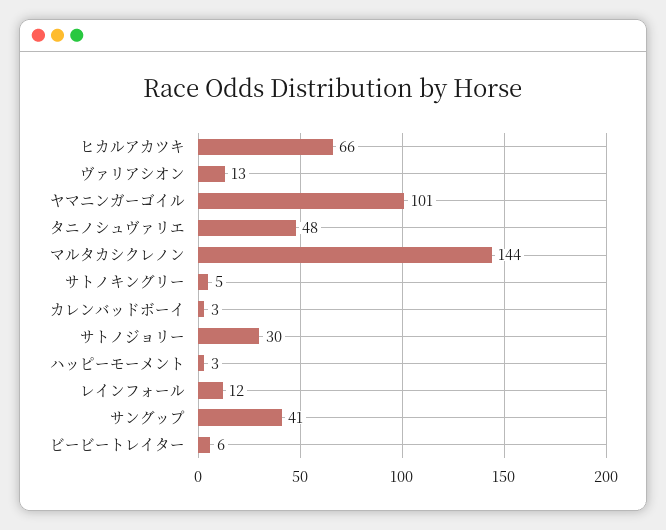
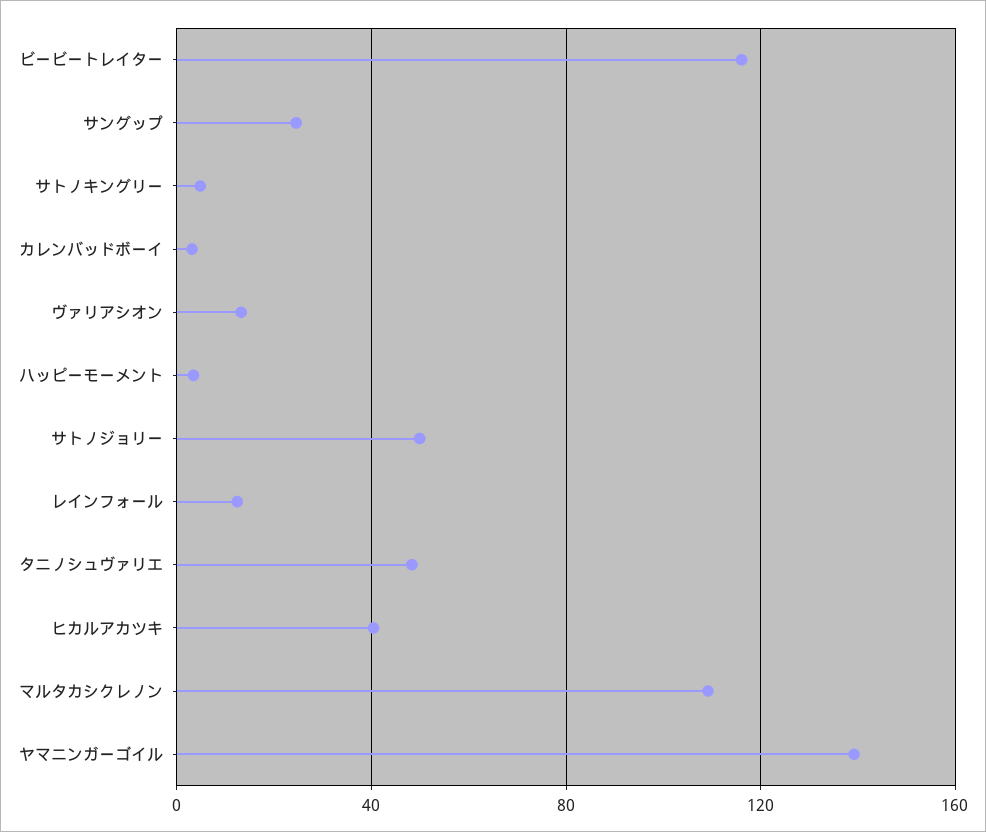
  {
-   "ヒカルアカツキ": 66,
+   "ヒカルアカツキ": 40,
    "ヴァリアシオン": 13,
-   "ヤマニンガーゴイル": 101,
+   "ヤマニンガーゴイル": 140,
    "タニノシュヴァリエ": 48,
-   "マルタカシクレノン": 144,
+   "マルタカシクレノン": 110,
    "サトノキングリー": 5,
    "カレンバッドボーイ": 3,
-   "サトノジョリー": 30,
+   "サトノジョリー": 50,
    "ハッピーモーメント": 3,
    "レインフォール": 12,
-   "サングップ": 41,
+   "サングップ": 25,
-   "ビービートレイター": 6
+   "ビービートレイター": 115
  }

